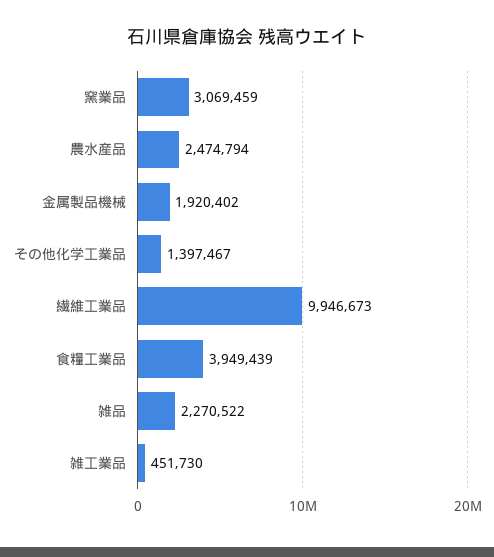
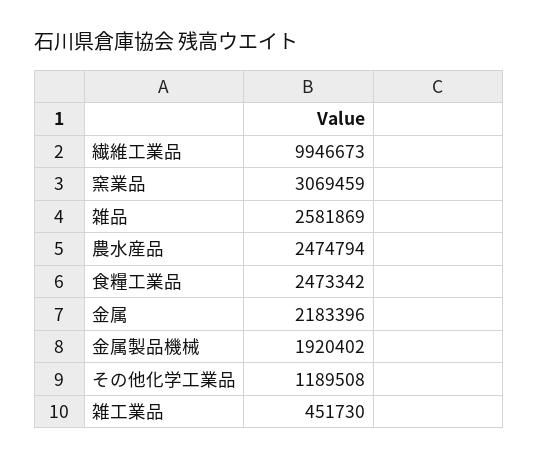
  {
    "窯業品": 3069459,
    "農水産品": 2474794,
    "金属製品機械": 1920402,
-   "その他化学工業品": 1397467,
+   "その他化学工業品": 1189508,
    "繊維工業品": 9946673,
-   "食糧工業品": 3949439,
+   "食糧工業品": 2473342,
-   "雑品": 2270522,
+   "雑品": 2581869,
-   "雑工業品": 451730
+   "雑工業品": 451730,
+   "金属": 2183396
  }

